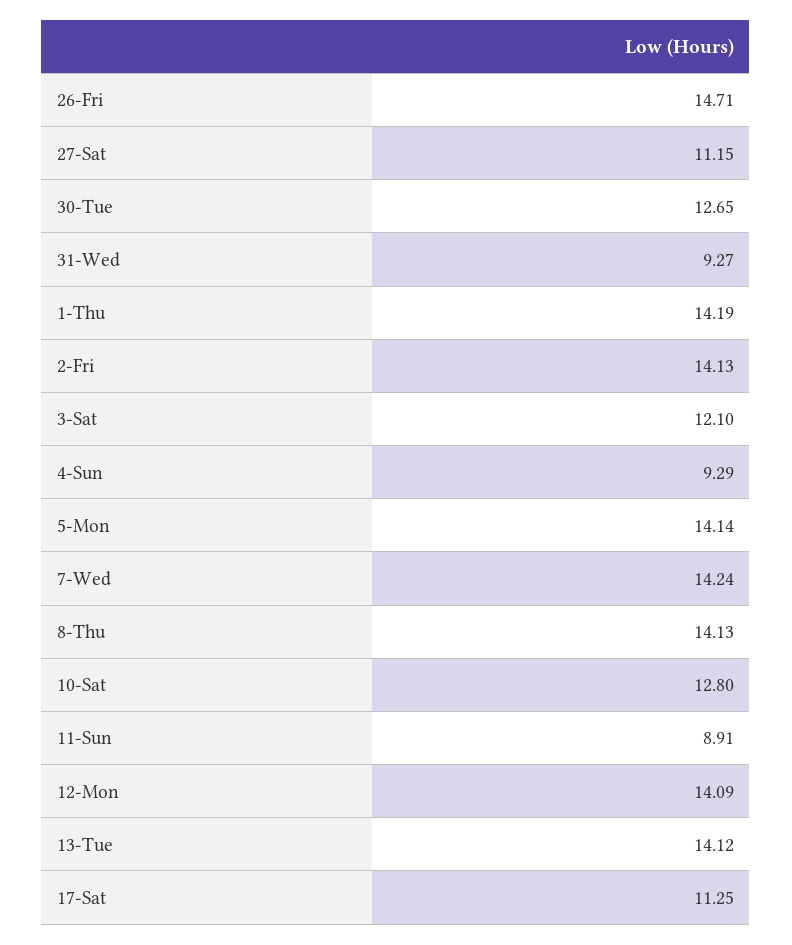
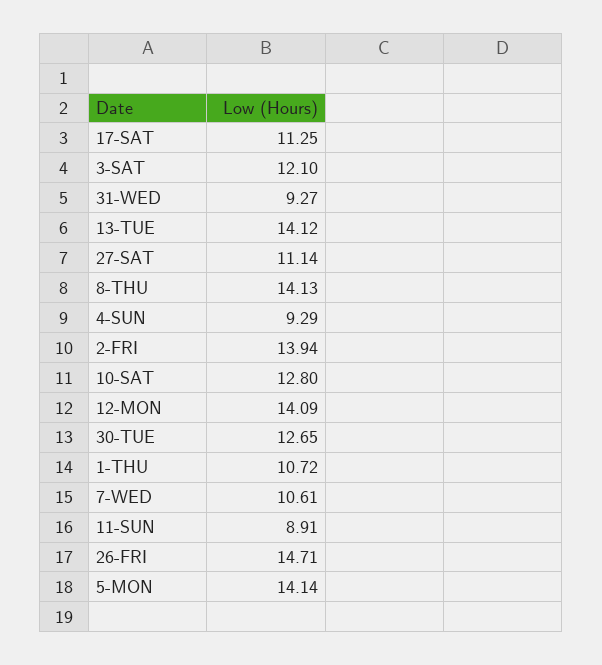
  {
    "26-Fri": 14.71,
-   "27-Sat": 11.15,
+   "27-Sat": 11.14,
    "30-Tue": 12.65,
    "31-Wed": 9.27,
-   "1-Thu": 14.19,
+   "1-Thu": 10.72,
-   "2-Fri": 14.13,
+   "2-Fri": 13.94,
    "3-Sat": 12.1,
    "4-Sun": 9.29,
    "5-Mon": 14.14,
-   "7-Wed": 14.24,
+   "7-Wed": 10.61,
    "8-Thu": 14.13,
    "10-Sat": 12.8,
    "11-Sun": 8.91,
    "12-Mon": 14.09,
    "13-Tue": 14.12,
    "17-Sat": 11.25
  }

